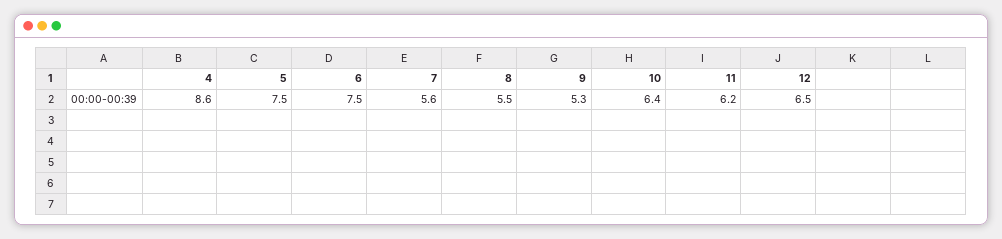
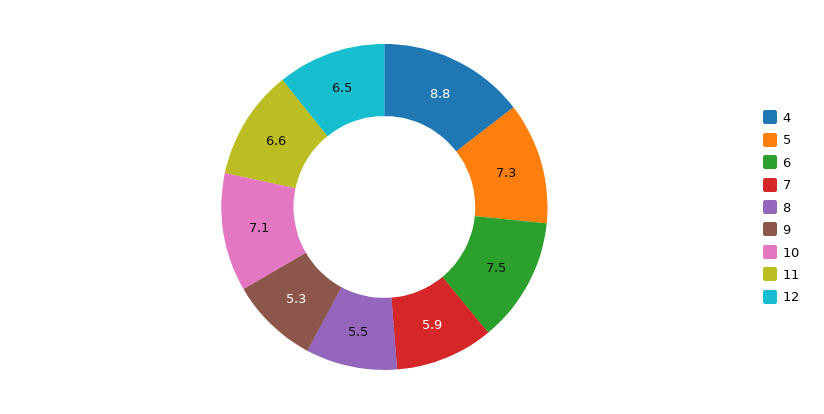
  {
-   "4": 8.6,
+   "4": 8.8,
-   "5": 7.5,
+   "5": 7.3,
    "6": 7.5,
-   "7": 5.6,
+   "7": 5.9,
    "8": 5.5,
    "9": 5.3,
-   "10": 6.4,
+   "10": 7.1,
-   "11": 6.2,
+   "11": 6.6,
    "12": 6.5
  }

